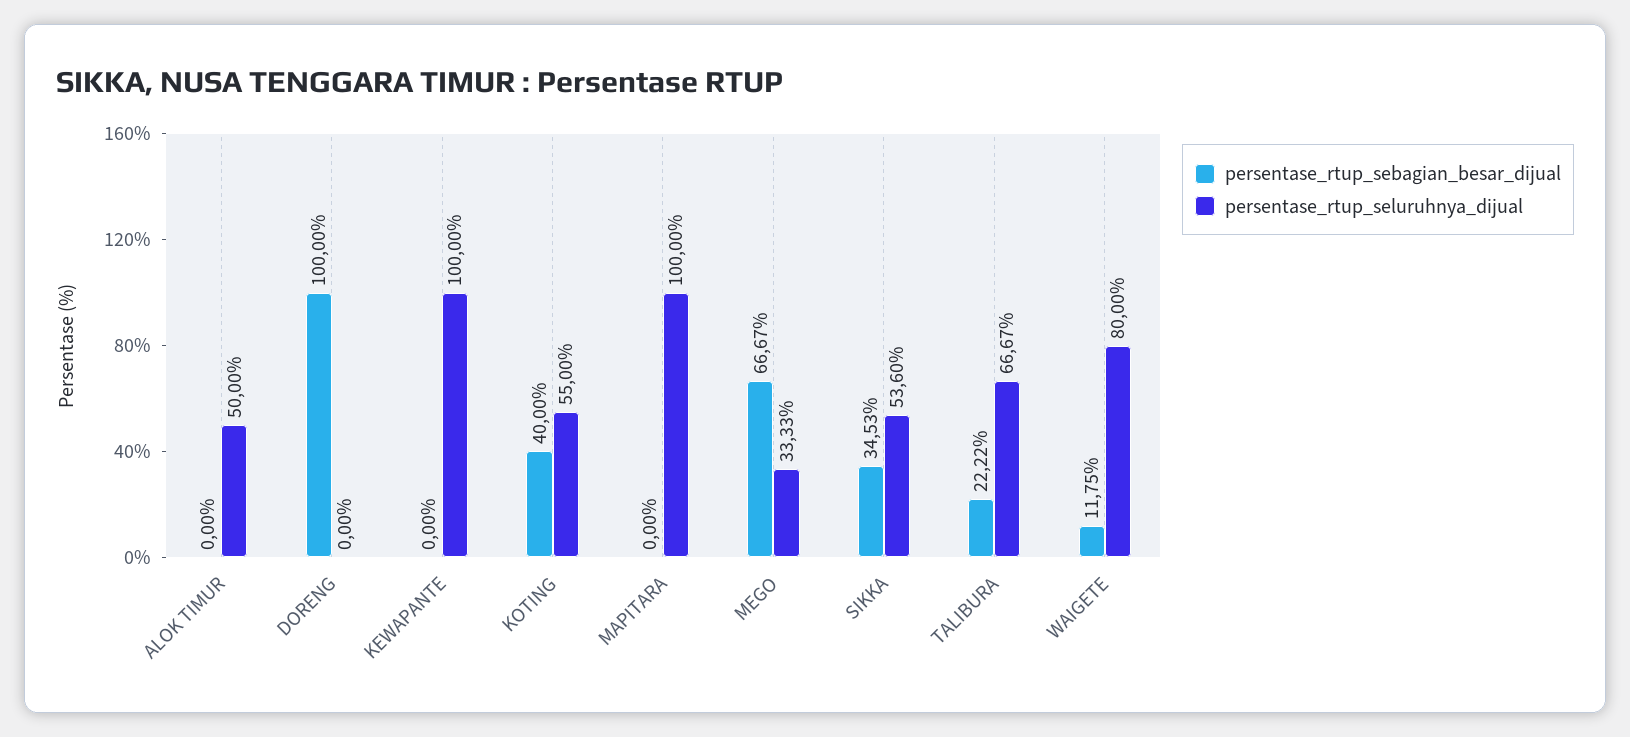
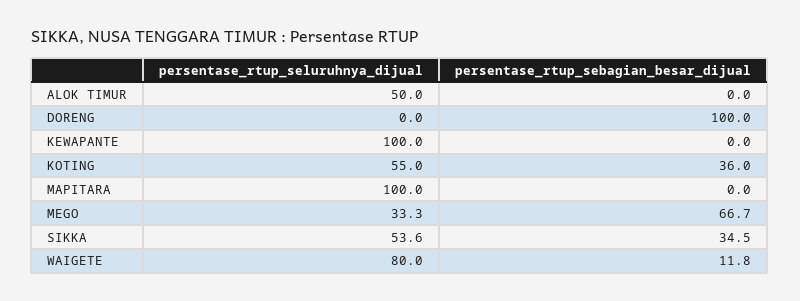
  {
    "persentase_rtup_sebagian_besar_dijual": {
      "ALOK TIMUR": 0,
      "DORENG": 100,
      "KEWAPANTE": 0,
-     "KOTING": 40,
+     "KOTING": 36,
      "MAPITARA": 0,
      "MEGO": 66.67,
      "SIKKA": 34.53,
-     "TALIBURA": 22.22,
      "WAIGETE": 11.75
    },
    "persentase_rtup_seluruhnya_dijual": {
      "ALOK TIMUR": 50,
      "DORENG": 0,
      "KEWAPANTE": 100,
      "KOTING": 55,
      "MAPITARA": 100,
      "MEGO": 33.33,
      "SIKKA": 53.6,
-     "TALIBURA": 66.67,
      "WAIGETE": 80
    }
  }

